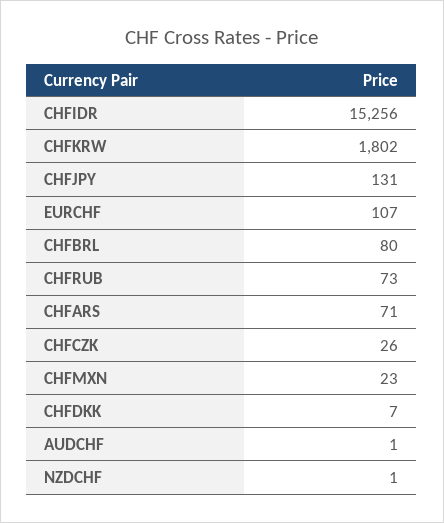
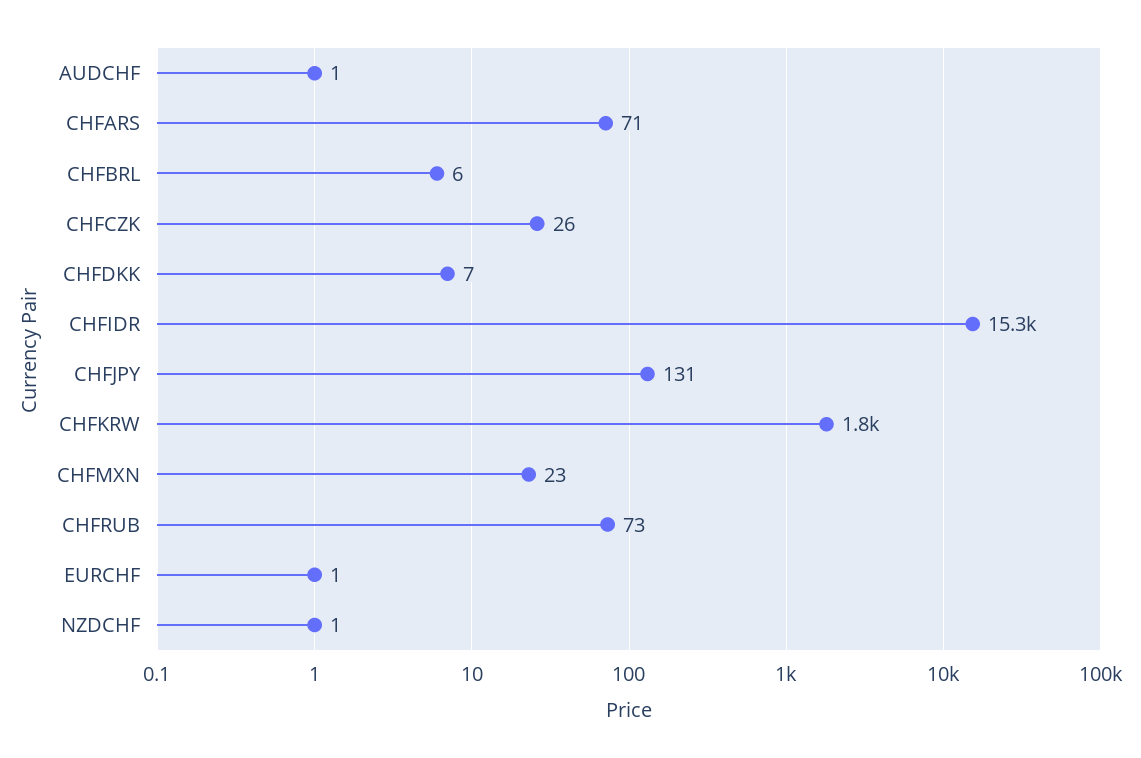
  {
    "CHFIDR": 15256,
    "CHFKRW": 1802,
    "CHFJPY": 131,
-   "EURCHF": 107,
+   "EURCHF": 1,
-   "CHFBRL": 80,
+   "CHFBRL": 6,
    "CHFRUB": 73,
    "CHFARS": 71,
    "CHFCZK": 26,
    "CHFMXN": 23,
    "CHFDKK": 7,
    "AUDCHF": 1,
    "NZDCHF": 1
  }

